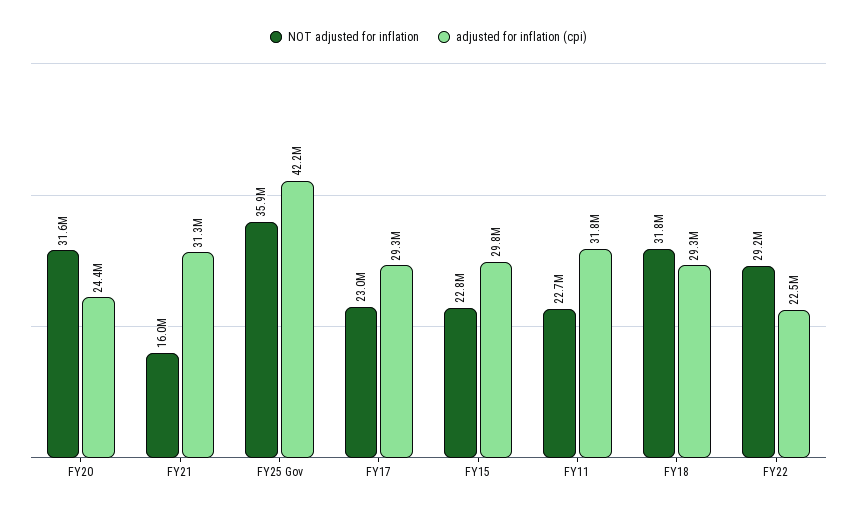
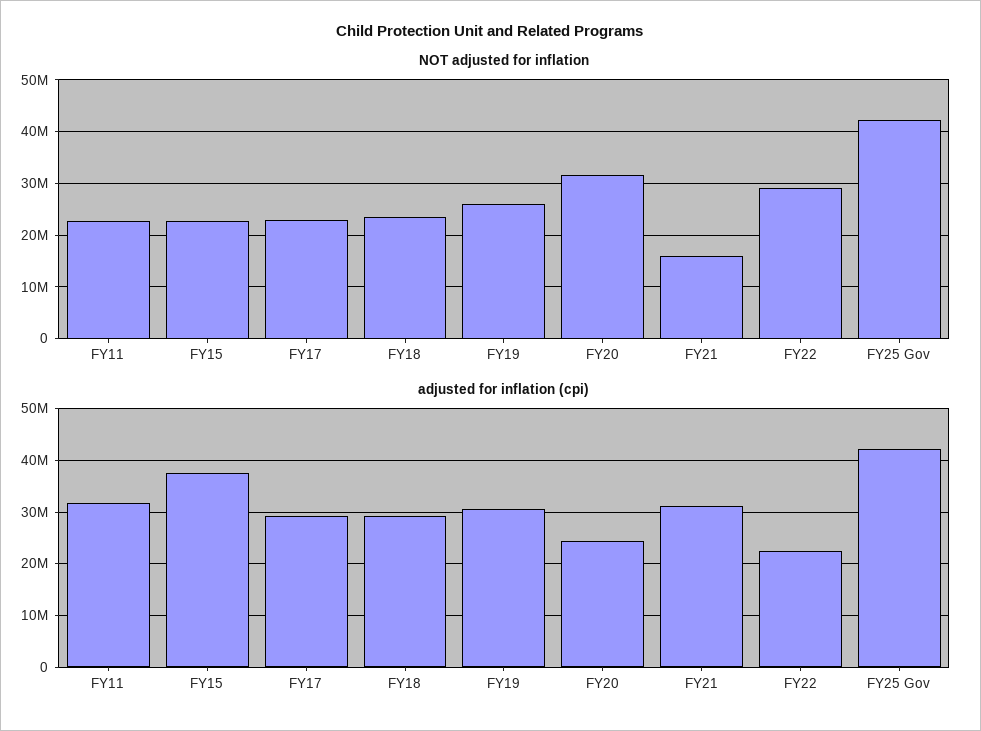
  {
    "NOT adjusted for inflation": {
      "FY20": 31600000,
      "FY21": 16000000,
-     "FY25 Gov": 35900000,
+     "FY25 Gov": 42000000,
      "FY17": 23000000,
      "FY15": 22800000,
      "FY11": 22700000,
-     "FY18": 31800000,
+     "FY18": 24000000,
-     "FY22": 29200000
+     "FY22": 29200000,
+     "FY19": 26000000
    },
    "adjusted for inflation (cpi)": {
      "FY20": 24400000,
      "FY21": 31300000,
      "FY25 Gov": 42200000,
      "FY17": 29300000,
-     "FY15": 29800000,
+     "FY15": 38000000,
      "FY11": 31800000,
      "FY18": 29300000,
-     "FY22": 22500000
+     "FY22": 22500000,
+     "FY19": 30000000
    }
  }

